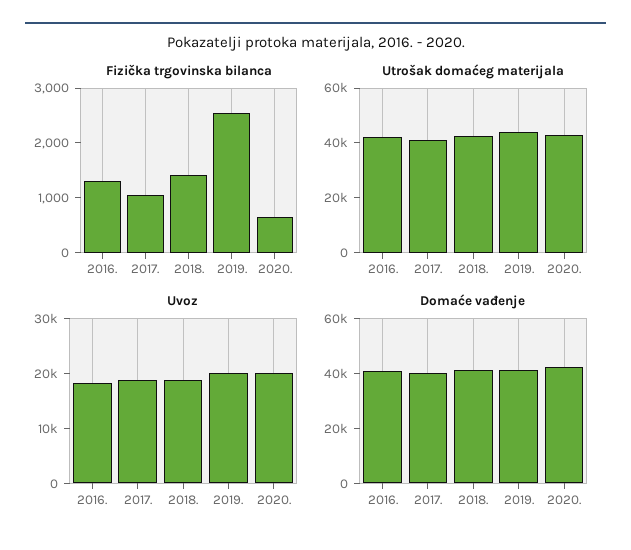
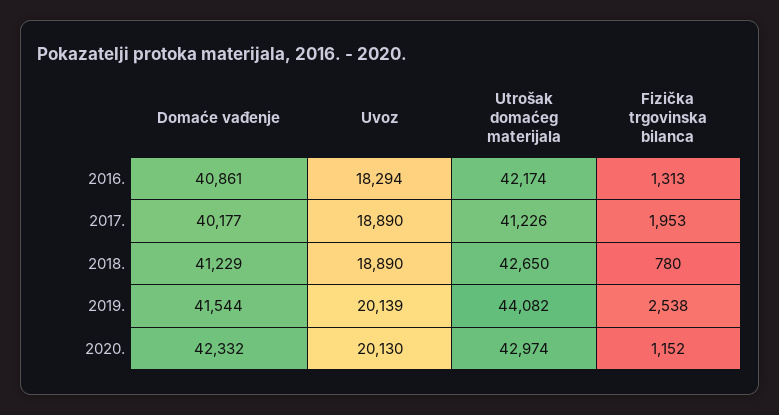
  {
    "Fizička trgovinska bilanca": {
      "2016.": 1313,
-     "2017.": 1000,
+     "2017.": 1953,
-     "2018.": 1400,
+     "2018.": 780,
      "2019.": 2538,
-     "2020.": 600
+     "2020.": 1152
    },
    "Utrošak domaćeg materijala": {
      "2016.": 42174,
      "2017.": 41226,
      "2018.": 42650,
      "2019.": 44082,
      "2020.": 42974
    },
    "Uvoz": {
      "2016.": 18294,
      "2017.": 18890,
      "2018.": 18890,
      "2019.": 20139,
      "2020.": 20130
    },
    "Domaće vađenje": {
      "2016.": 40861,
      "2017.": 40177,
      "2018.": 41229,
      "2019.": 41544,
      "2020.": 42332
    }
  }

